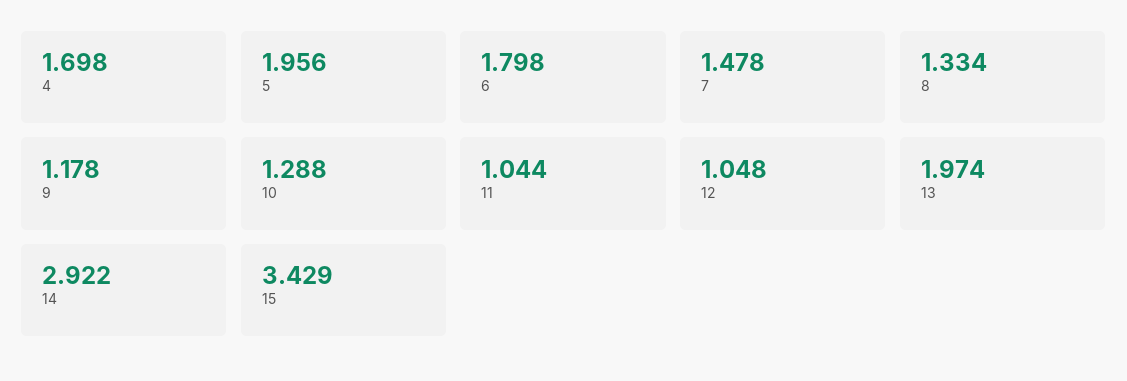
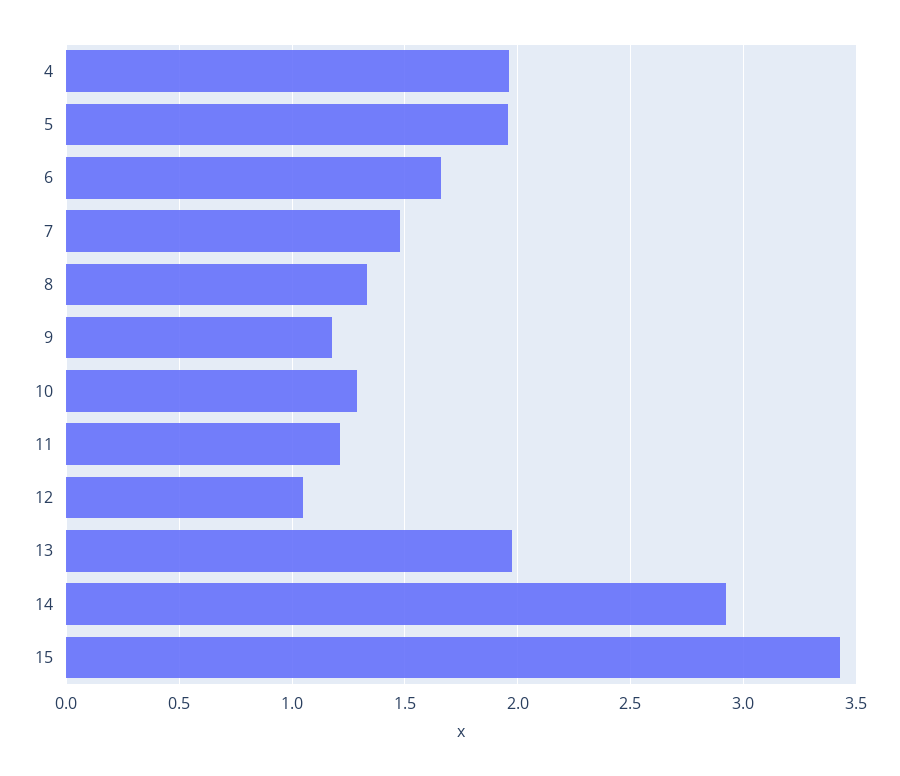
  {
-   "4": 1.698,
+   "4": 1.95,
    "5": 1.956,
-   "6": 1.798,
+   "6": 1.65,
    "7": 1.478,
    "8": 1.334,
    "9": 1.178,
    "10": 1.288,
-   "11": 1.044,
+   "11": 1.2,
    "12": 1.048,
    "13": 1.974,
    "14": 2.922,
    "15": 3.429
  }

